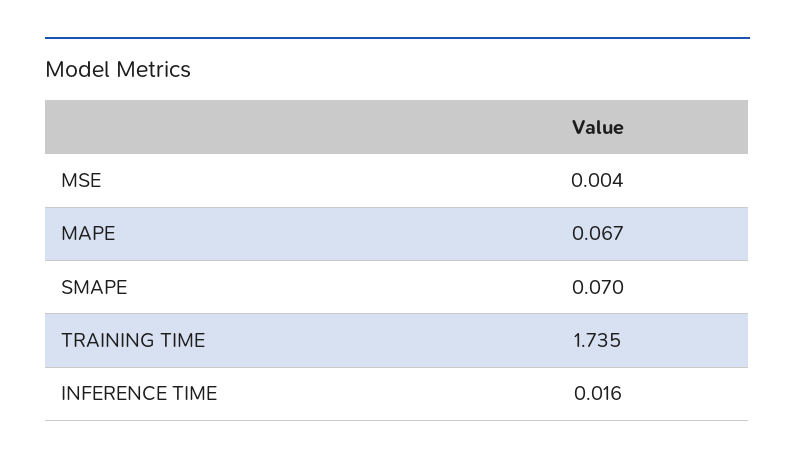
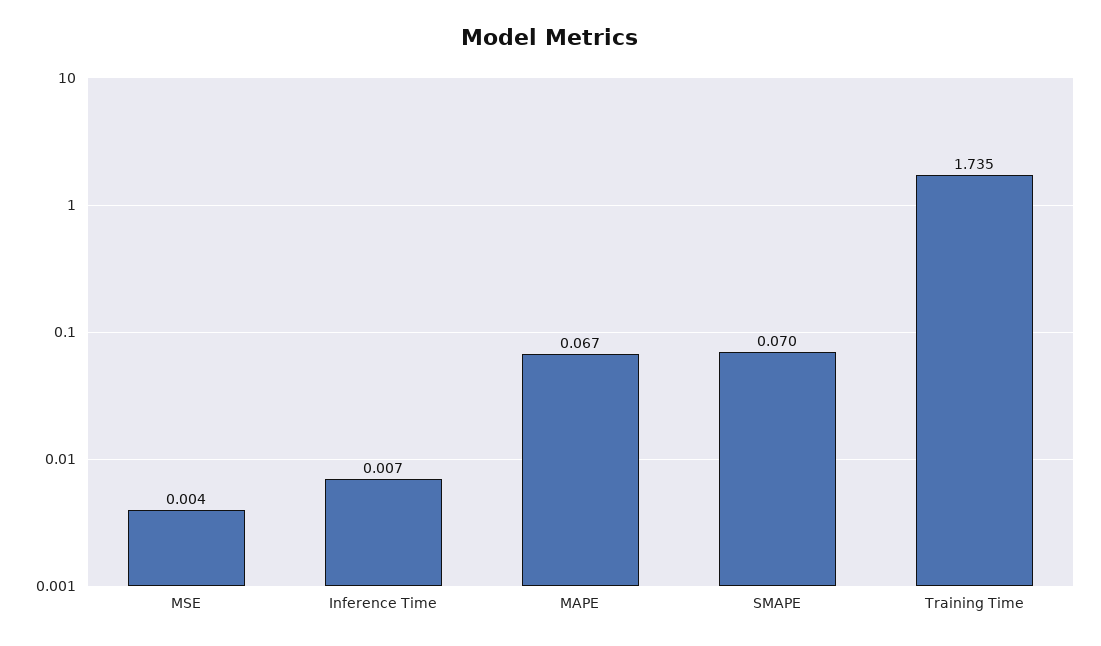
  {
    "MSE": 0.004,
    "MAPE": 0.067,
    "SMAPE": 0.07,
    "TRAINING TIME": 1.735,
-   "INFERENCE TIME": 0.016
+   "INFERENCE TIME": 0.007
  }

